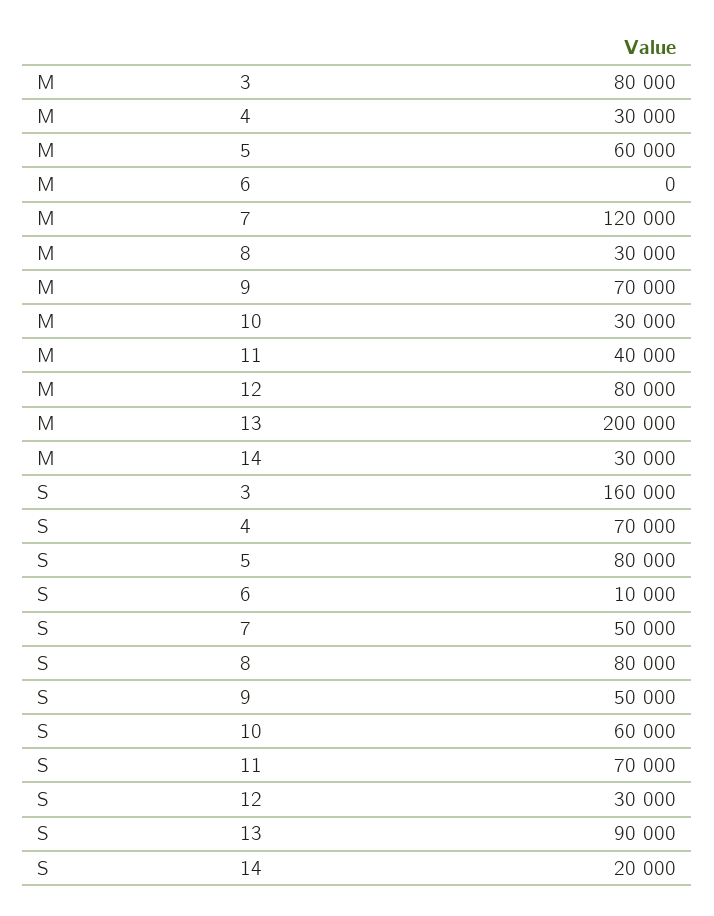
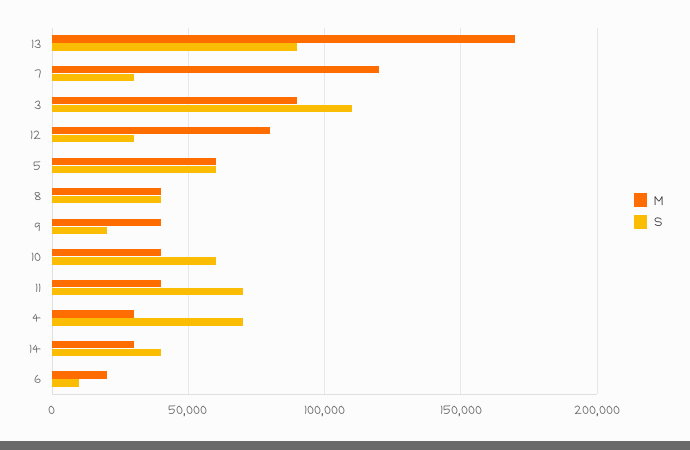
  {
    "M": {
-     "3": 80000,
+     "3": 90000,
      "4": 30000,
      "5": 60000,
-     "6": 0,
+     "6": 20000,
      "7": 120000,
-     "8": 30000,
+     "8": 40000,
-     "9": 70000,
+     "9": 40000,
-     "10": 30000,
+     "10": 40000,
      "11": 40000,
      "12": 80000,
-     "13": 200000,
+     "13": 170000,
      "14": 30000
    },
    "S": {
-     "3": 160000,
+     "3": 110000,
      "4": 70000,
-     "5": 80000,
+     "5": 60000,
      "6": 10000,
-     "7": 50000,
+     "7": 30000,
-     "8": 80000,
+     "8": 40000,
-     "9": 50000,
+     "9": 20000,
      "10": 60000,
      "11": 70000,
      "12": 30000,
      "13": 90000,
-     "14": 20000
+     "14": 40000
    }
  }

